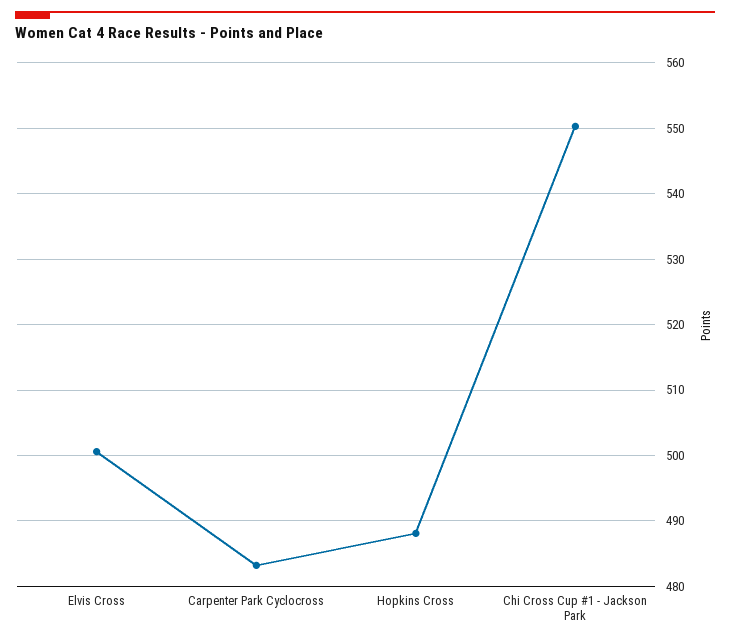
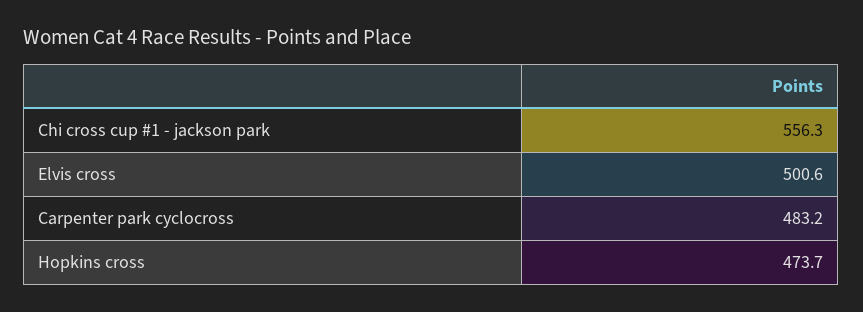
  {
    "Elvis Cross": 500.6,
    "Carpenter Park Cyclocross": 483.2,
-   "Hopkins Cross": 488,
+   "Hopkins Cross": 473.7,
-   "Chi Cross Cup #1 - Jackson Park": 550
+   "Chi Cross Cup #1 - Jackson Park": 556.3
  }

